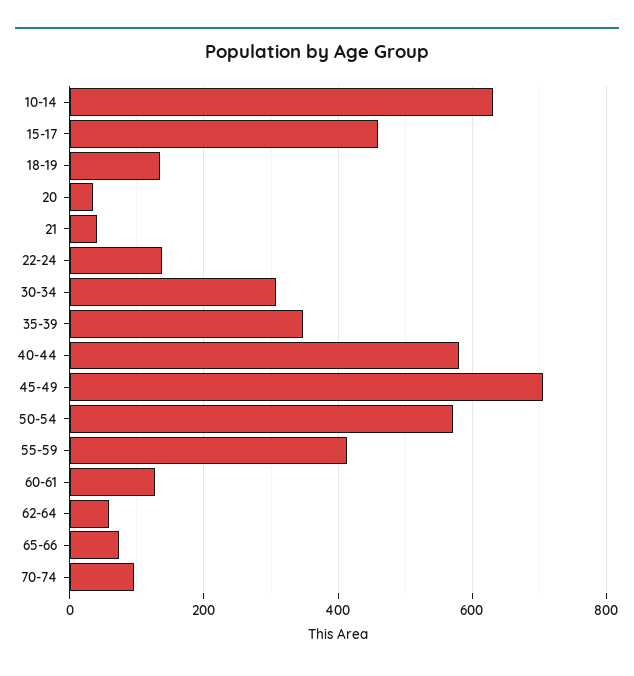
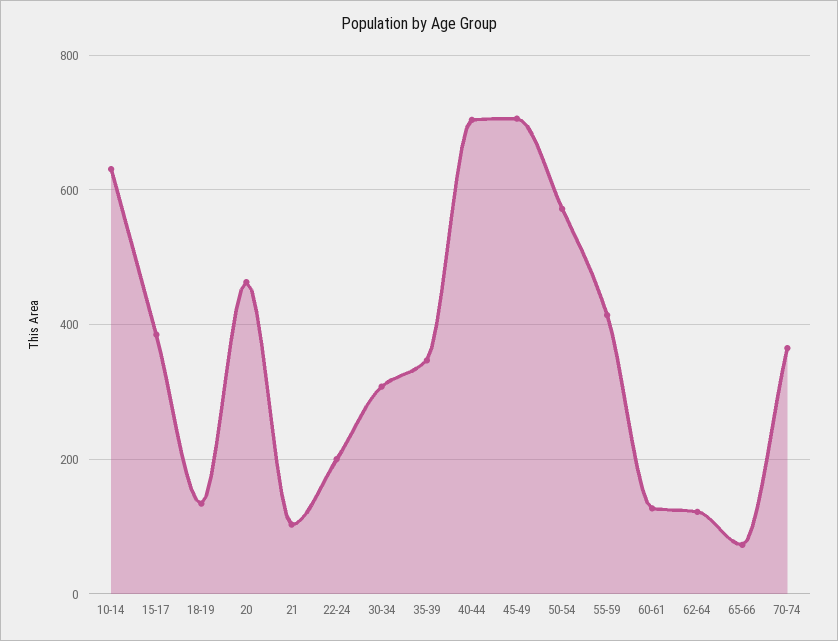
  {
    "10-14": 640,
-   "15-17": 460,
+   "15-17": 380,
    "18-19": 140,
-   "20": 40,
+   "20": 460,
-   "21": 40,
+   "21": 100,
-   "22-24": 140,
+   "22-24": 200,
    "30-34": 300,
    "35-39": 340,
-   "40-44": 580,
+   "40-44": 700,
    "45-49": 700,
    "50-54": 580,
    "55-59": 420,
    "60-61": 120,
-   "62-64": 60,
+   "62-64": 120,
    "65-66": 80,
-   "70-74": 100
+   "70-74": 360
  }

